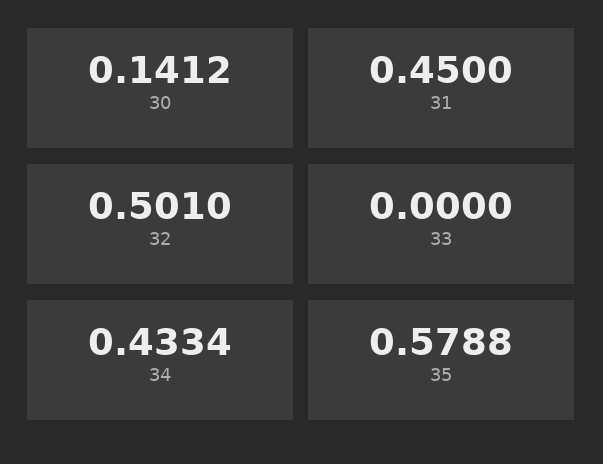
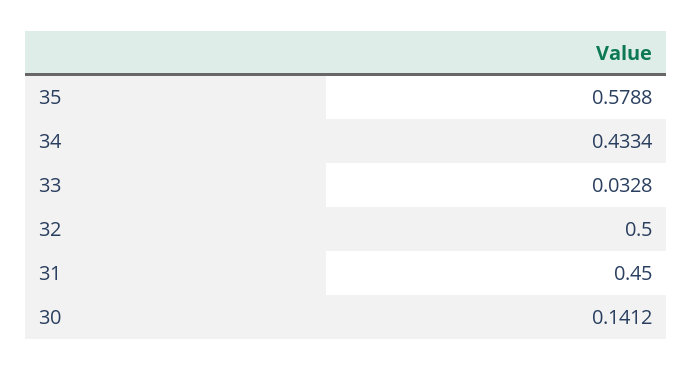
  {
    "30": 0.1412,
    "31": 0.45,
-   "32": 0.501,
+   "32": 0.5,
-   "33": 0,
+   "33": 0.0328,
    "34": 0.4334,
    "35": 0.5788
  }

